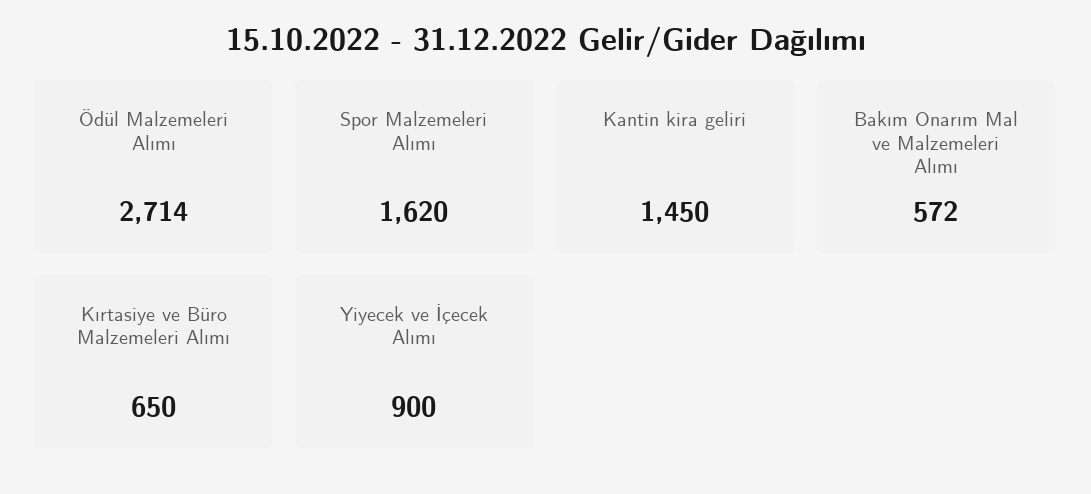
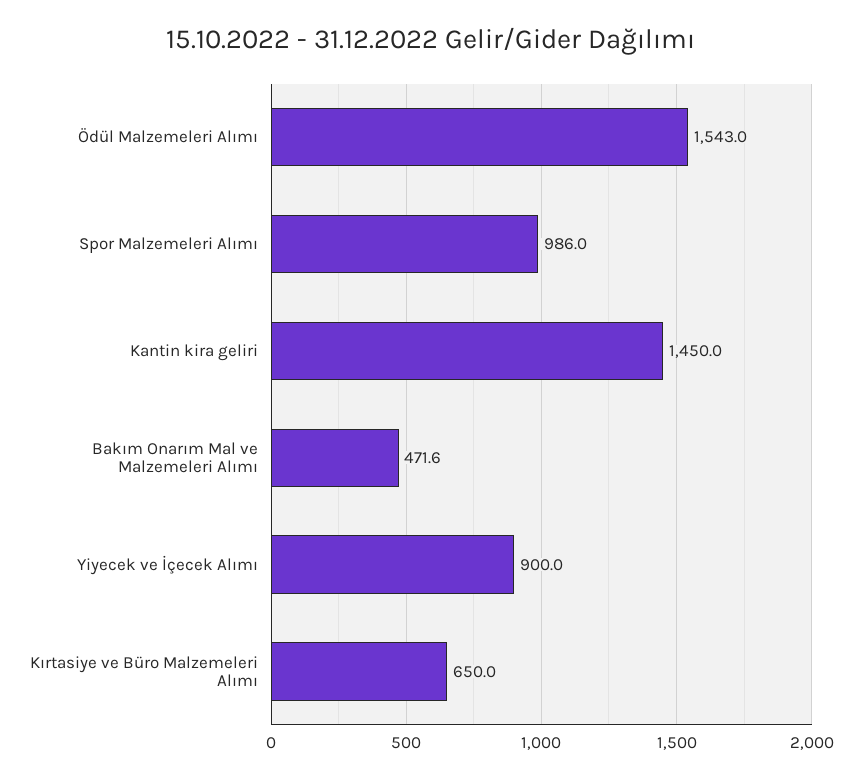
  {
-   "Ödül Malzemeleri Alımı": 2714,
+   "Ödül Malzemeleri Alımı": 1543,
-   "Spor Malzemeleri Alımı": 1620,
+   "Spor Malzemeleri Alımı": 986,
    "Kantin kira geliri": 1450,
-   "Bakım Onarım Mal ve Malzemeleri Alımı": 572,
+   "Bakım Onarım Mal ve Malzemeleri Alımı": 471.6,
    "Kırtasiye ve Büro Malzemeleri Alımı": 650,
    "Yiyecek ve İçecek Alımı": 900
  }

